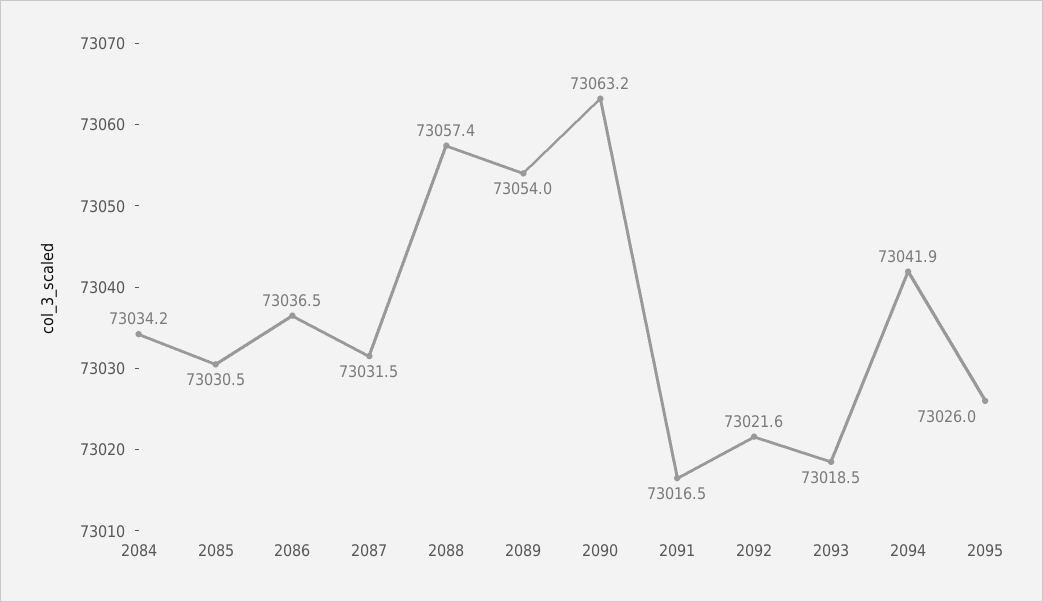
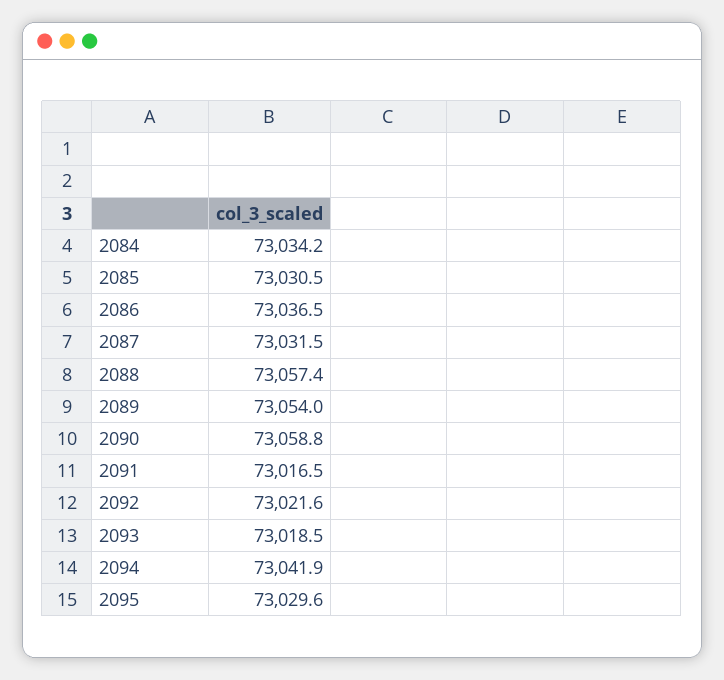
  {
    "2084": 73034.2,
    "2085": 73030.5,
    "2086": 73036.5,
    "2087": 73031.5,
    "2088": 73057.4,
    "2089": 73054,
-   "2090": 73063.2,
+   "2090": 73058.8,
    "2091": 73016.5,
    "2092": 73021.6,
    "2093": 73018.5,
    "2094": 73041.9,
-   "2095": 73026
+   "2095": 73029.6
  }

